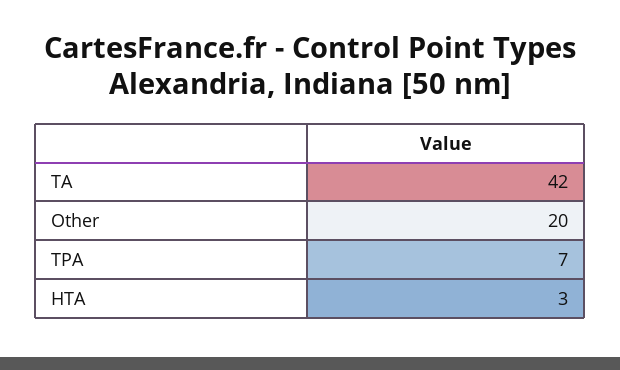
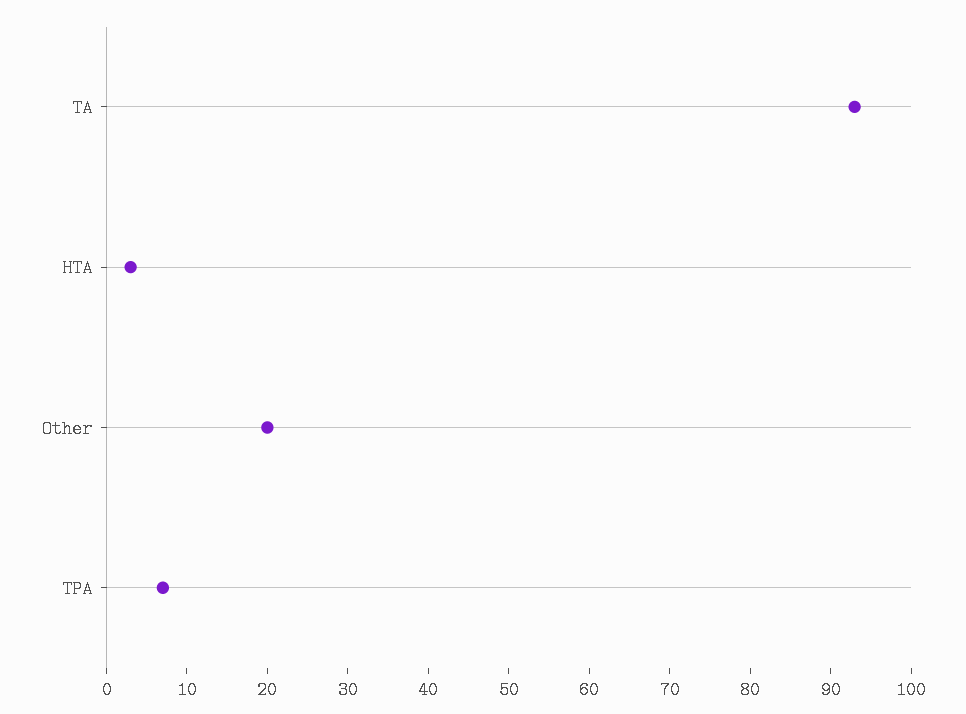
  {
-   "TA": 42,
+   "TA": 93,
    "Other": 20,
    "TPA": 7,
    "HTA": 3
  }

